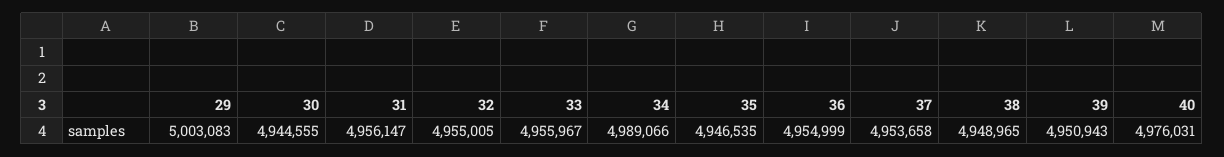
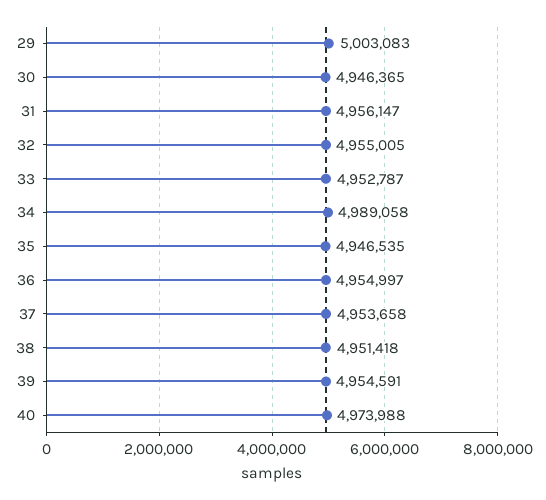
  {
    "29": 5003083,
-   "30": 4944555,
+   "30": 4946365,
    "31": 4956147,
    "32": 4955005,
-   "33": 4955967,
+   "33": 4952787,
-   "34": 4989066,
+   "34": 4989058,
    "35": 4946535,
-   "36": 4954999,
+   "36": 4954997,
    "37": 4953658,
-   "38": 4948965,
+   "38": 4951418,
-   "39": 4950943,
+   "39": 4954591,
-   "40": 4976031
+   "40": 4973988
  }

